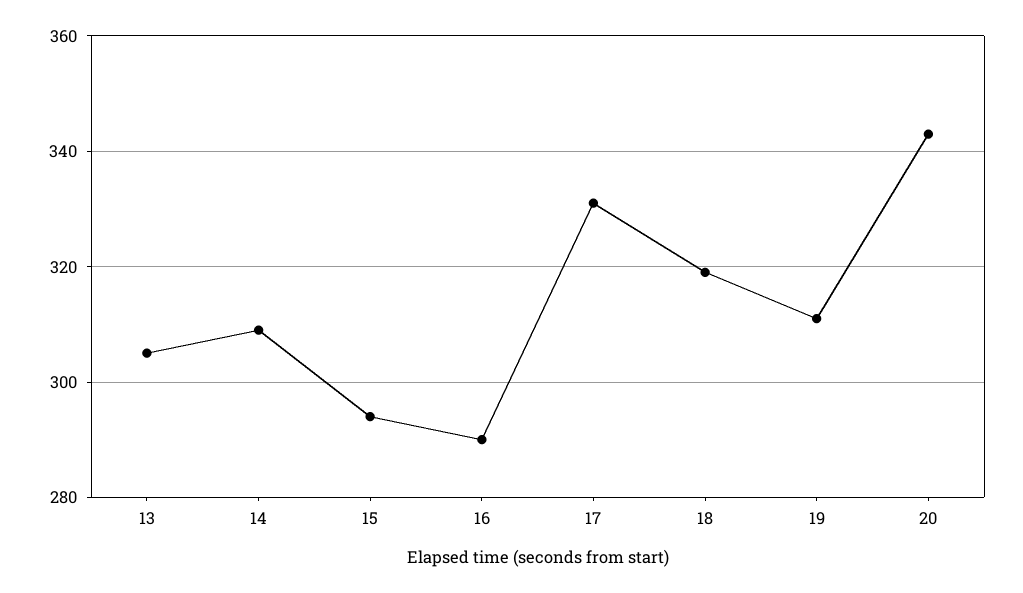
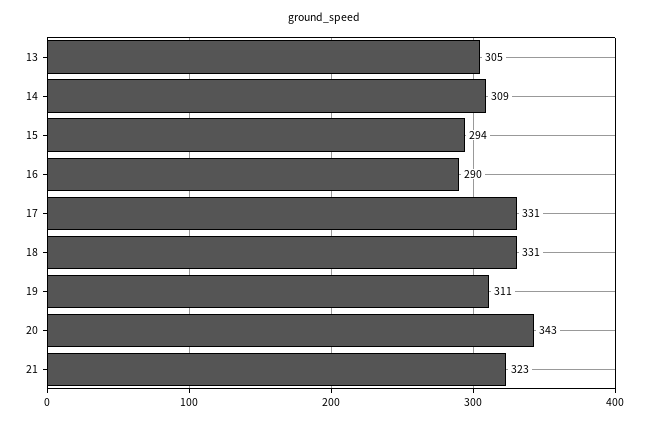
  {
    "13": 305,
    "14": 309,
    "15": 294,
    "16": 290,
    "17": 331,
-   "18": 320,
+   "18": 331,
    "19": 311,
-   "20": 343
+   "20": 343,
+   "21": 323
  }

